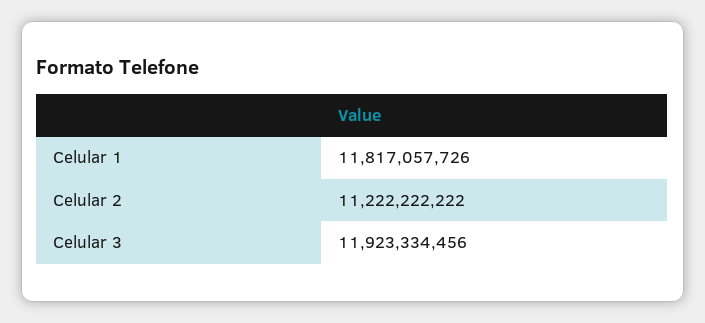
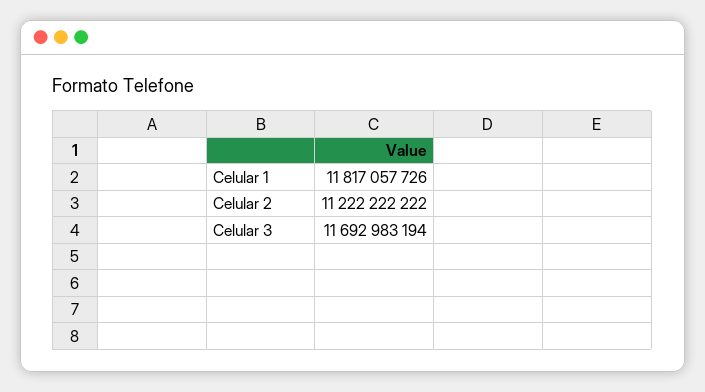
  {
    "Celular 1": 11817057726,
    "Celular 2": 11222222222,
-   "Celular 3": 11923334456
+   "Celular 3": 11692983194
  }

